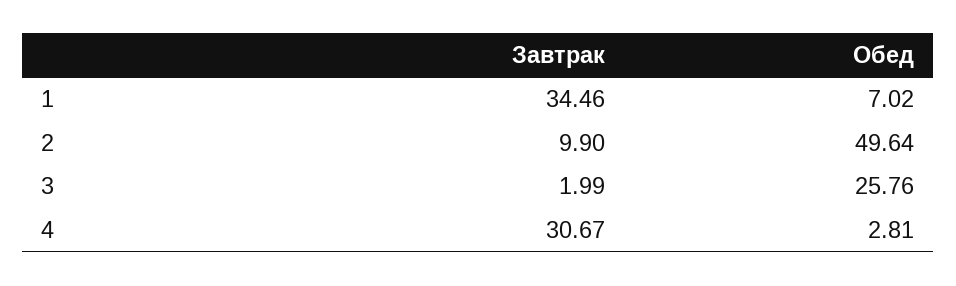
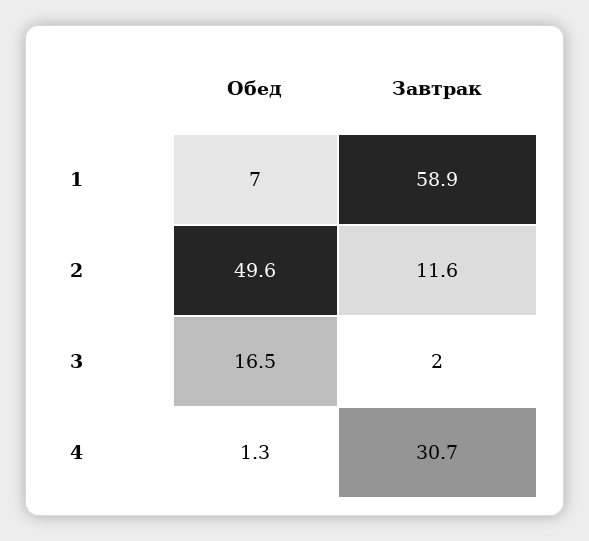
  {
    "Завтрак": {
-     "1": 34.46,
+     "1": 58.9,
-     "2": 9.9,
+     "2": 11.6,
      "3": 1.99,
      "4": 30.67
    },
    "Обед": {
      "1": 7.02,
      "2": 49.64,
-     "3": 25.76,
+     "3": 16.5,
-     "4": 2.81
+     "4": 1.3
    }
  }

